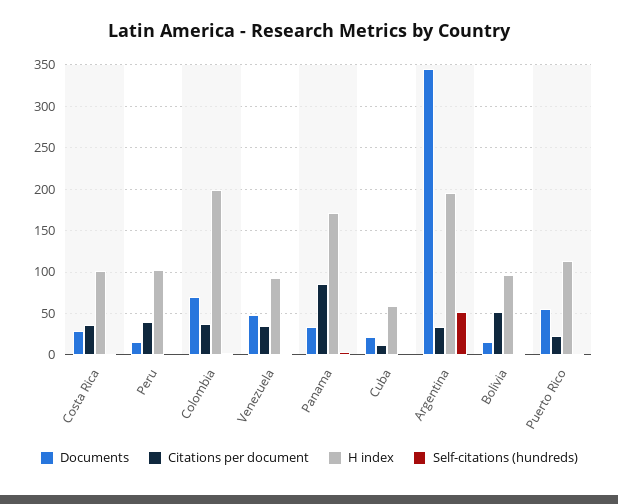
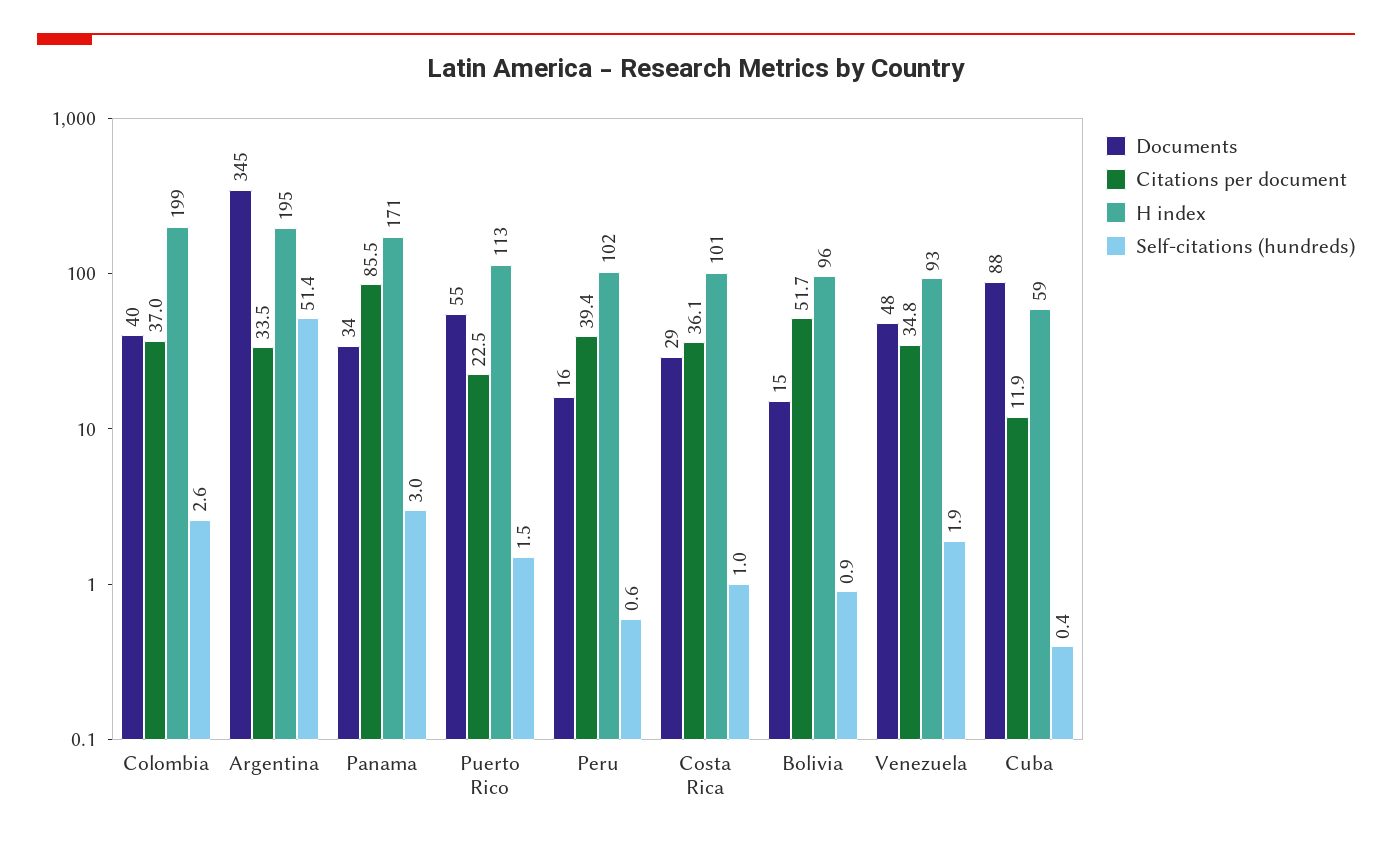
  {
    "Documents": {
      "Costa Rica": 29,
      "Peru": 16,
-     "Colombia": 70,
+     "Colombia": 40,
      "Venezuela": 48,
      "Panama": 34,
-     "Cuba": 20,
+     "Cuba": 88,
      "Argentina": 345,
      "Bolivia": 15,
      "Puerto Rico": 55
    },
    "Citations per document": {
      "Costa Rica": 36.1,
      "Peru": 39.4,
      "Colombia": 37,
      "Venezuela": 34.8,
      "Panama": 85.5,
      "Cuba": 11.9,
      "Argentina": 33.5,
      "Bolivia": 51.7,
      "Puerto Rico": 22.5
    },
    "H index": {
      "Costa Rica": 101,
      "Peru": 102,
      "Colombia": 199,
      "Venezuela": 93,
      "Panama": 171,
      "Cuba": 59,
      "Argentina": 195,
      "Bolivia": 96,
      "Puerto Rico": 113
    },
    "Self-citations (hundreds)": {
      "Costa Rica": 1,
      "Peru": 0.6,
      "Colombia": 2.6,
      "Venezuela": 1.9,
      "Panama": 3,
      "Cuba": 0.4,
      "Argentina": 51.4,
      "Bolivia": 0.9,
      "Puerto Rico": 1.5
    }
  }

